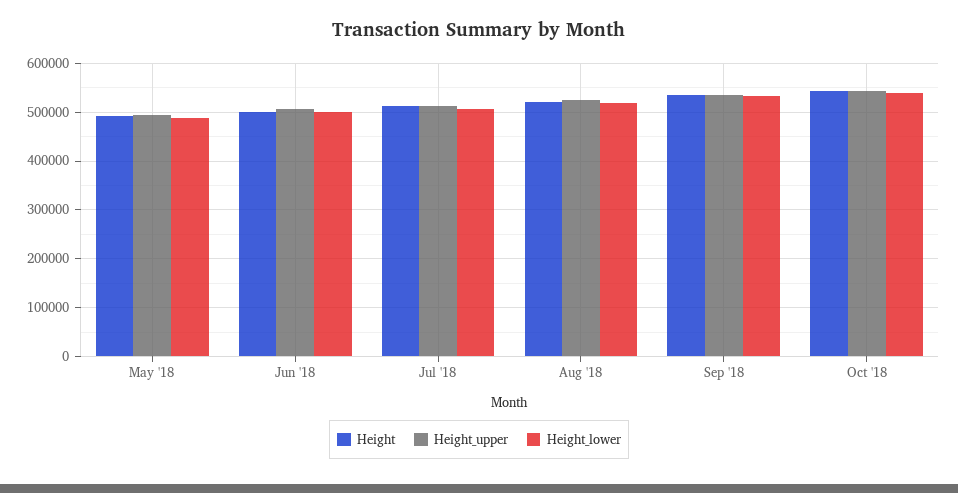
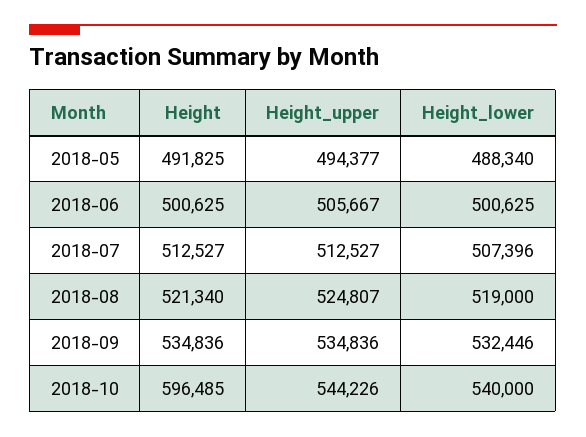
  {
    "Height": {
      "May '18": 491825,
      "Jun '18": 500625,
      "Jul '18": 512527,
      "Aug '18": 521340,
      "Sep '18": 534836,
-     "Oct '18": 540000
+     "Oct '18": 596485
    },
    "Height_upper": {
      "May '18": 494377,
      "Jun '18": 505667,
      "Jul '18": 512527,
      "Aug '18": 524807,
      "Sep '18": 534836,
      "Oct '18": 544226
    },
    "Height_lower": {
      "May '18": 488340,
      "Jun '18": 500625,
      "Jul '18": 507396,
      "Aug '18": 519000,
      "Sep '18": 532446,
      "Oct '18": 540000
    }
  }

